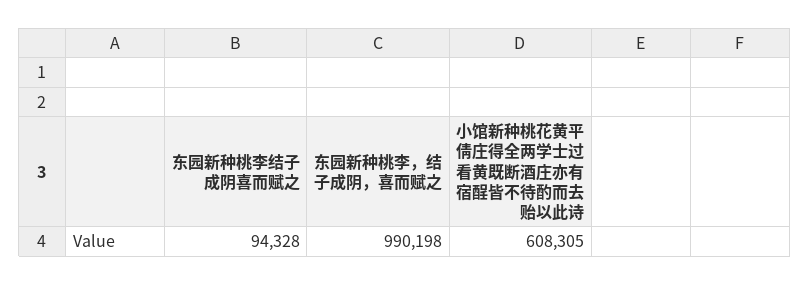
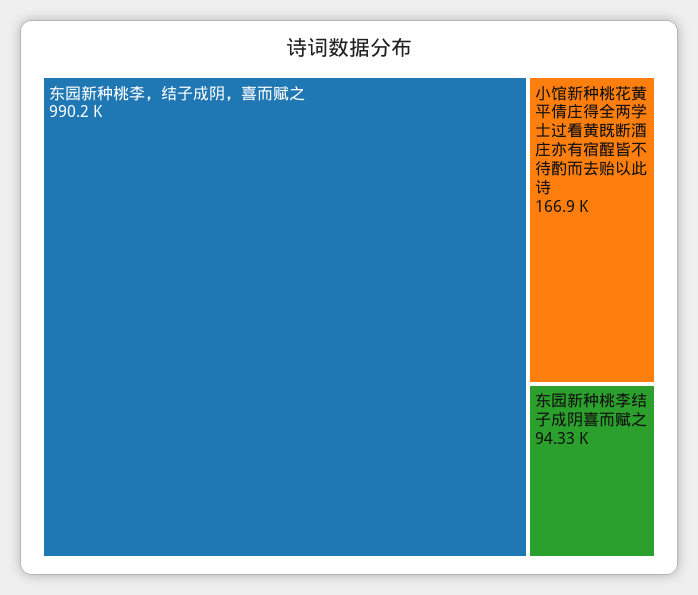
  {
    "东园新种桃李结子成阴喜而赋之": 94328,
    "东园新种桃李，结子成阴，喜而赋之": 990198,
-   "小馆新种桃花黄平倩庄得全两学士过看黄既断酒庄亦有宿酲皆不待酌而去贻以此诗": 608305
+   "小馆新种桃花黄平倩庄得全两学士过看黄既断酒庄亦有宿酲皆不待酌而去贻以此诗": 166900
  }

